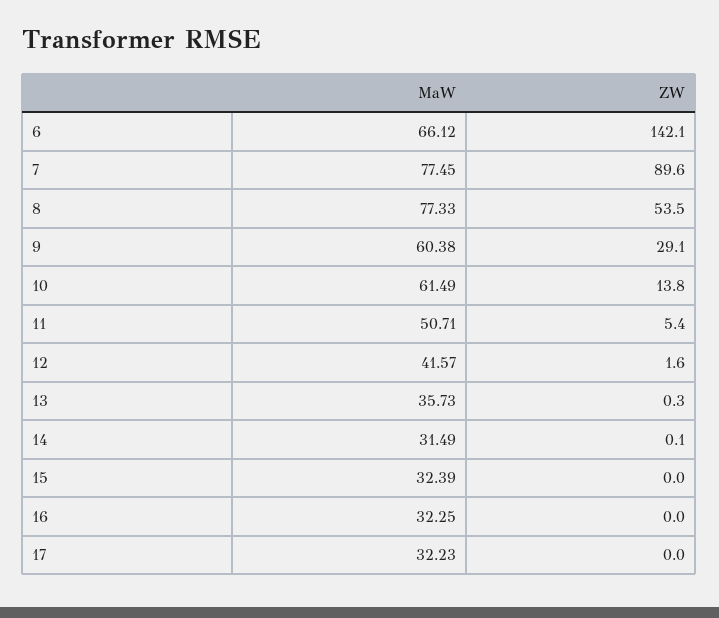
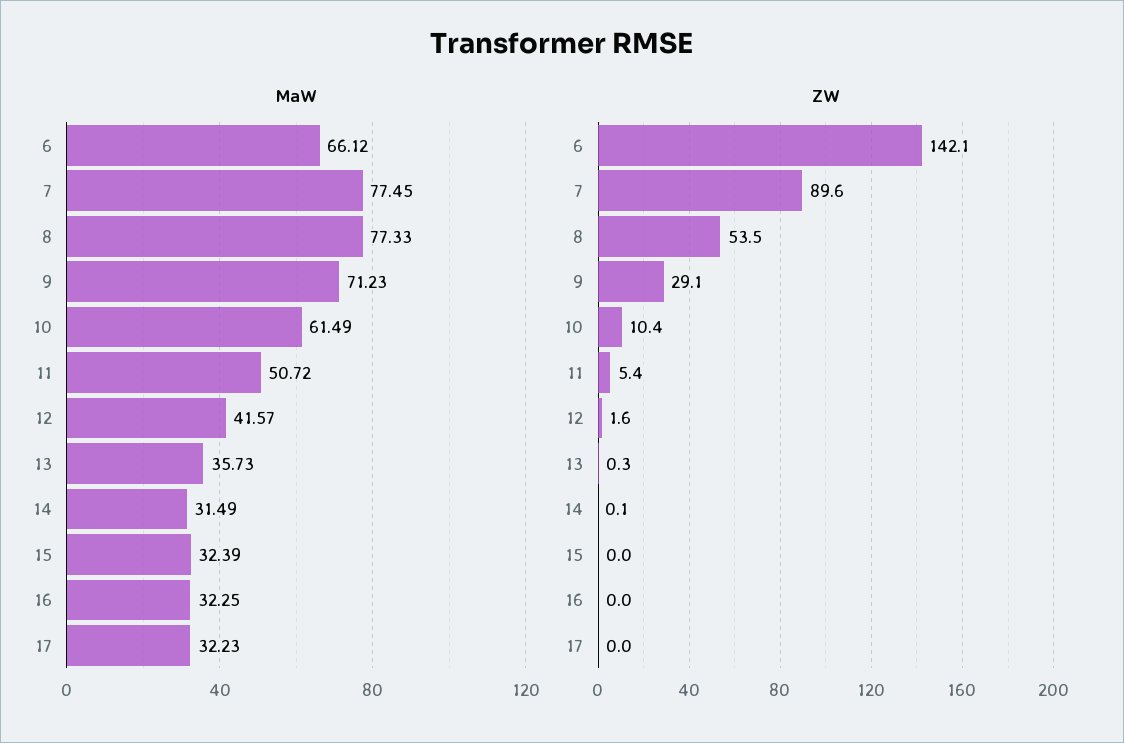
  {
    "MaW": {
      "6": 66.12,
      "7": 77.45,
      "8": 77.33,
-     "9": 60.38,
+     "9": 71.23,
      "10": 61.49,
-     "11": 50.71,
+     "11": 50.72,
      "12": 41.57,
      "13": 35.73,
      "14": 31.49,
      "15": 32.39,
      "16": 32.25,
      "17": 32.23
    },
    "ZW": {
      "6": 142.1,
      "7": 89.6,
      "8": 53.5,
      "9": 29.1,
-     "10": 13.8,
+     "10": 10.4,
      "11": 5.4,
      "12": 1.6,
      "13": 0.3,
      "14": 0.1,
      "15": 0,
      "16": 0,
      "17": 0
    }
  }

